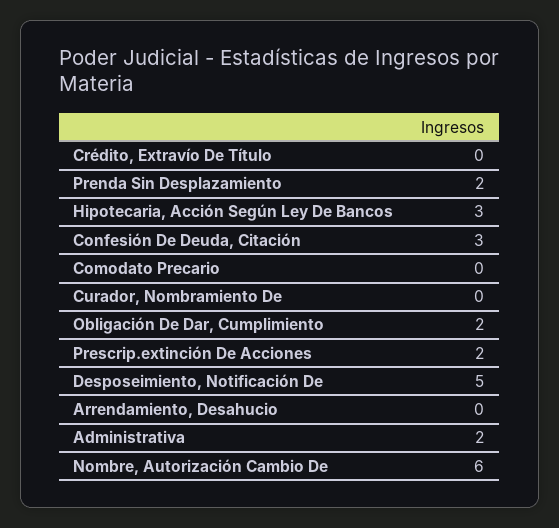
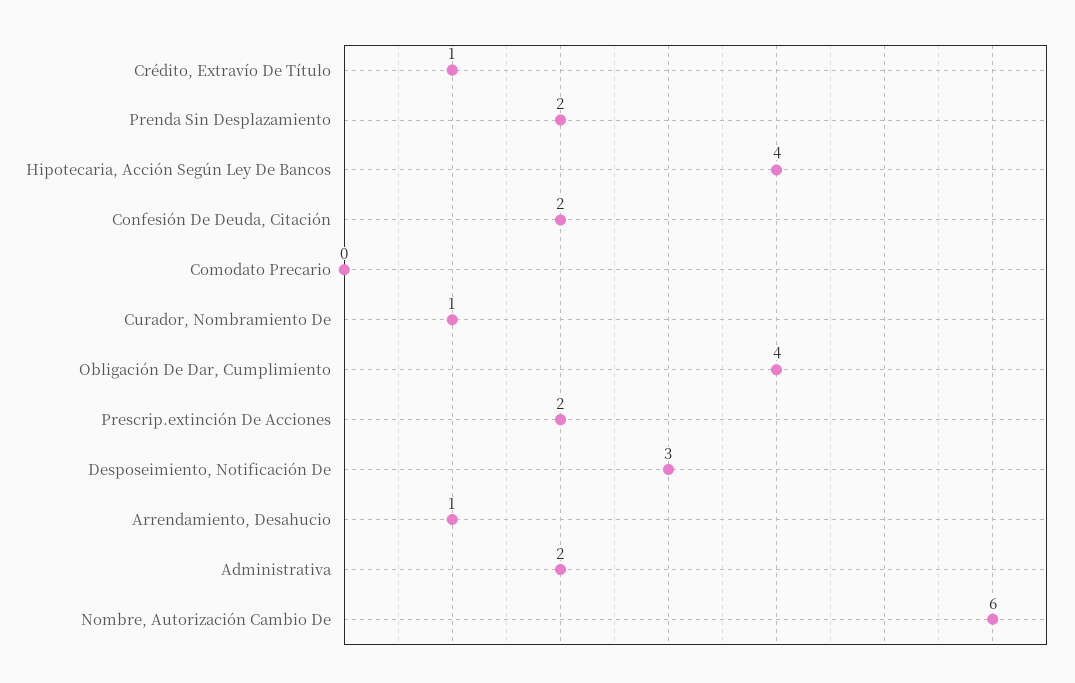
  {
-   "Crédito, Extravío De Título": 0,
+   "Crédito, Extravío De Título": 1,
    "Prenda Sin Desplazamiento": 2,
-   "Hipotecaria, Acción Según Ley De Bancos": 3,
+   "Hipotecaria, Acción Según Ley De Bancos": 4,
-   "Confesión De Deuda, Citación": 3,
+   "Confesión De Deuda, Citación": 2,
    "Comodato Precario": 0,
-   "Curador, Nombramiento De": 0,
+   "Curador, Nombramiento De": 1,
-   "Obligación De Dar, Cumplimiento": 2,
+   "Obligación De Dar, Cumplimiento": 4,
    "Prescrip.extinción De Acciones": 2,
-   "Desposeimiento, Notificación De": 5,
+   "Desposeimiento, Notificación De": 3,
-   "Arrendamiento, Desahucio": 0,
+   "Arrendamiento, Desahucio": 1,
    "Administrativa": 2,
    "Nombre, Autorización Cambio De": 6
  }

